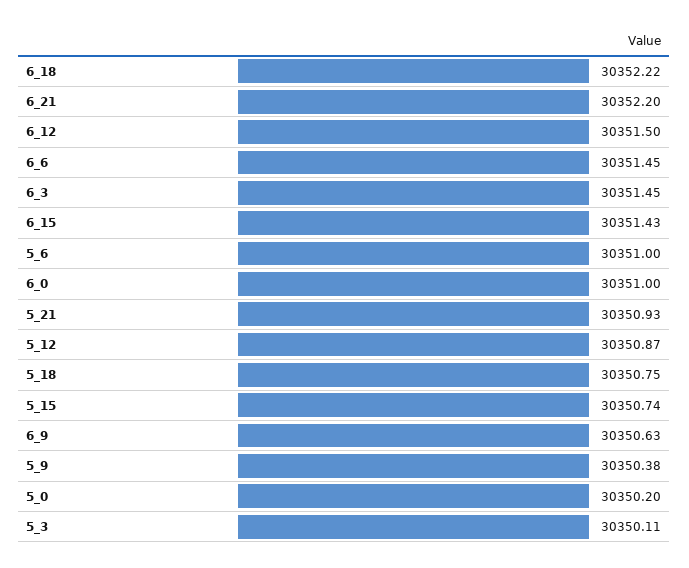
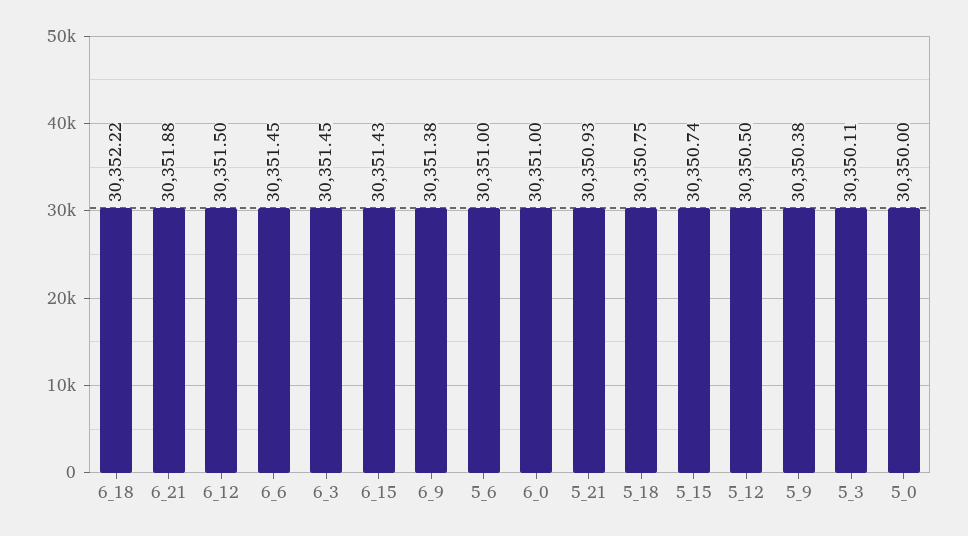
  {
    "6_18": 30352.22,
-   "6_21": 30352.2,
+   "6_21": 30351.88,
    "6_12": 30351.5,
    "6_6": 30351.45,
    "6_3": 30351.45,
    "6_15": 30351.43,
    "5_6": 30351,
    "6_0": 30351,
    "5_21": 30350.93,
-   "5_12": 30350.87,
+   "5_12": 30350.5,
    "5_18": 30350.75,
    "5_15": 30350.74,
-   "6_9": 30350.63,
+   "6_9": 30351.38,
    "5_9": 30350.38,
-   "5_0": 30350.2,
+   "5_0": 30350,
    "5_3": 30350.11
  }

